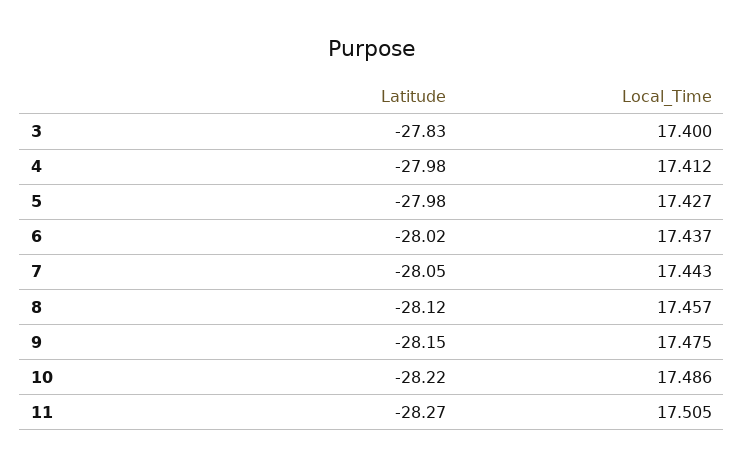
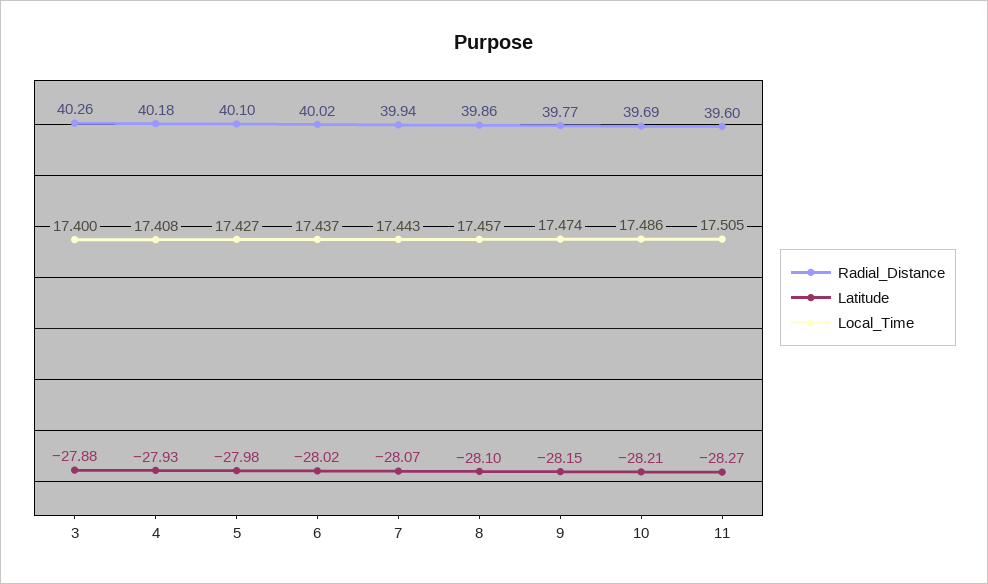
  {
    "Latitude": {
-     "3": -27.83,
+     "3": -27.88,
-     "4": -27.98,
+     "4": -27.93,
      "5": -27.98,
      "6": -28.02,
-     "7": -28.05,
+     "7": -28.07,
-     "8": -28.12,
+     "8": -28.1,
      "9": -28.15,
-     "10": -28.22,
+     "10": -28.21,
      "11": -28.27
    },
    "Local_Time": {
      "3": 17.4,
-     "4": 17.412,
+     "4": 17.408,
      "5": 17.427,
      "6": 17.437,
      "7": 17.443,
      "8": 17.457,
-     "9": 17.475,
+     "9": 17.474,
      "10": 17.486,
      "11": 17.505
-   }
+   },
+   "Radial_Distance": {
+     "3": 40.26,
+     "4": 40.18,
+     "5": 40.1,
+     "6": 40.02,
+     "7": 39.94,
+     "8": 39.86,
+     "9": 39.77,
+     "10": 39.69,
+     "11": 39.6
+   }
  }

